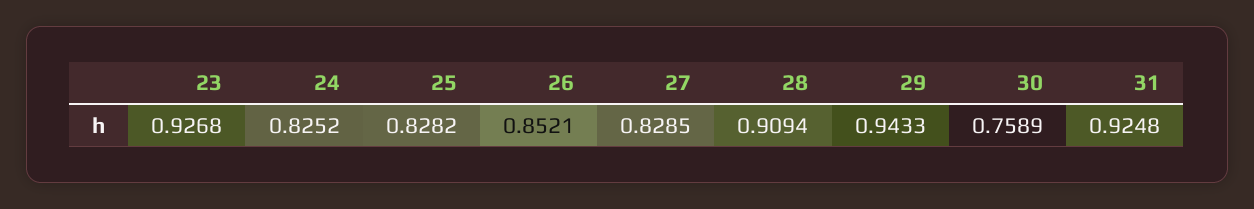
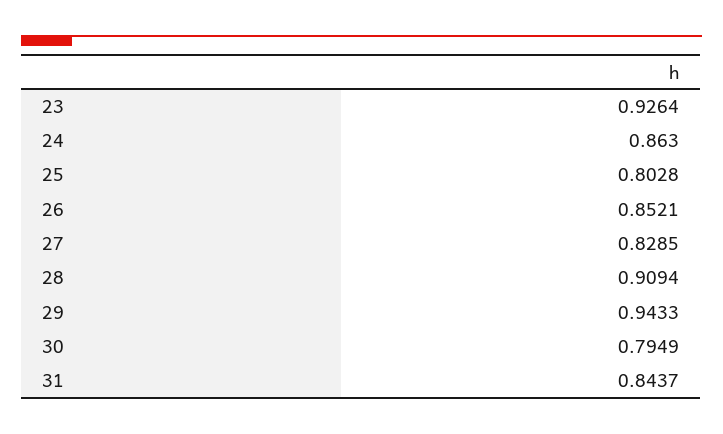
  {
-   "23": 0.9268,
+   "23": 0.9264,
-   "24": 0.8252,
+   "24": 0.863,
-   "25": 0.8282,
+   "25": 0.8028,
    "26": 0.8521,
    "27": 0.8285,
    "28": 0.9094,
    "29": 0.9433,
-   "30": 0.7589,
+   "30": 0.7949,
-   "31": 0.9248
+   "31": 0.8437
  }

